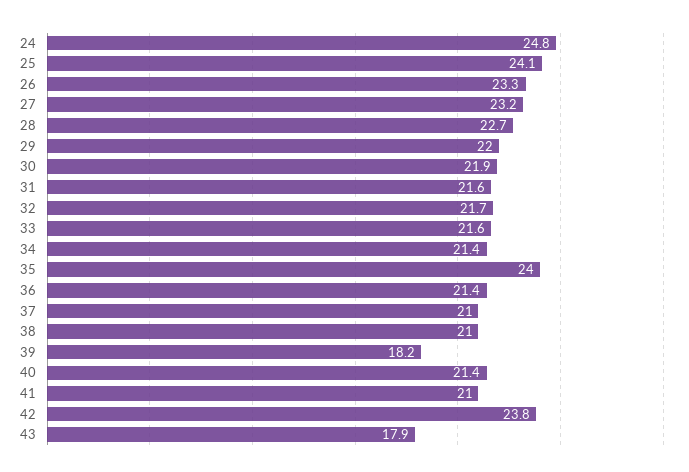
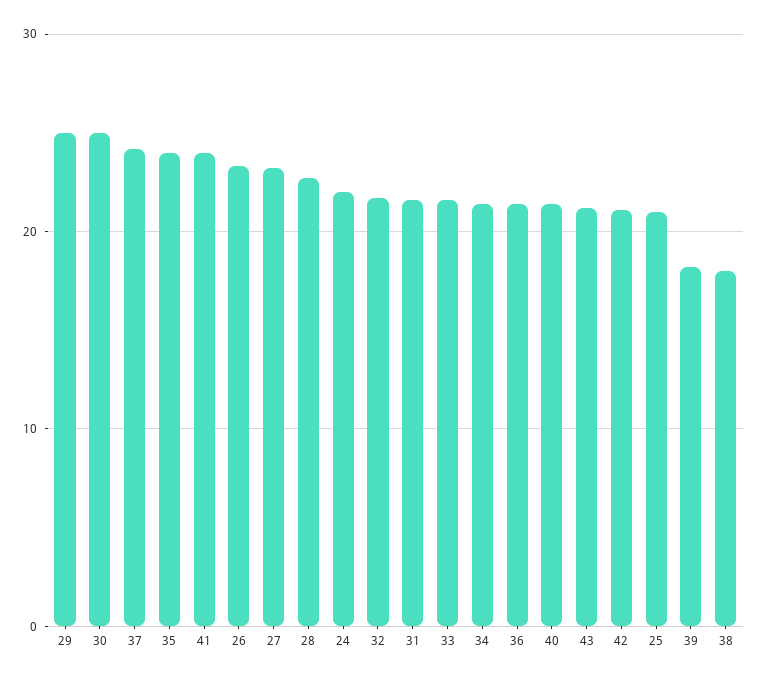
  {
-   "24": 24.8,
+   "24": 22,
-   "25": 24.1,
+   "25": 21,
    "26": 23.3,
    "27": 23.2,
    "28": 22.7,
-   "29": 22,
+   "29": 25,
-   "30": 21.9,
+   "30": 25,
    "31": 21.6,
    "32": 21.7,
    "33": 21.6,
    "34": 21.4,
    "35": 24,
    "36": 21.4,
-   "37": 21,
+   "37": 24,
-   "38": 21,
+   "38": 18,
    "39": 18.2,
    "40": 21.4,
-   "41": 21,
+   "41": 24,
-   "42": 23.8,
+   "42": 21,
-   "43": 17.9
+   "43": 21
  }

